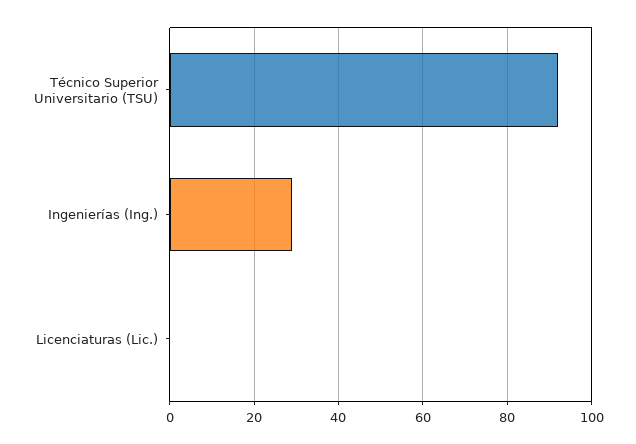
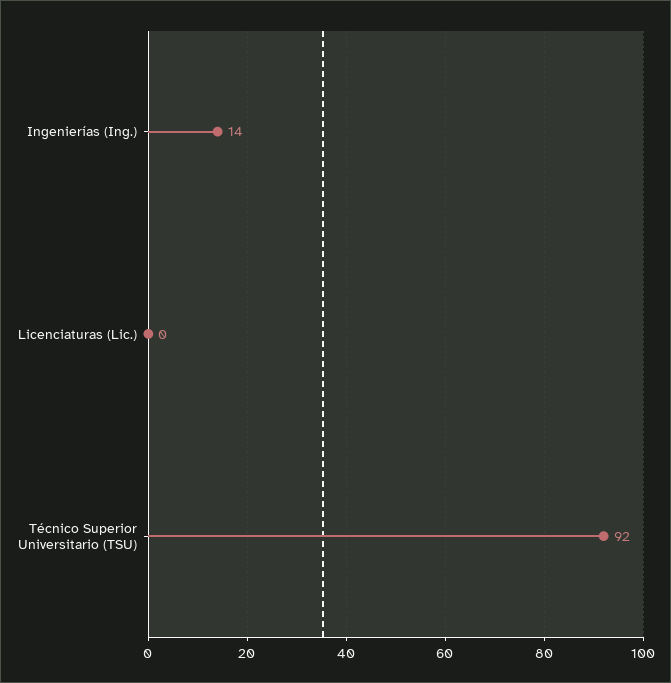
  {
    "Técnico Superior Universitario (TSU)": 92,
-   "Ingenierías (Ing.)": 30,
+   "Ingenierías (Ing.)": 14,
    "Licenciaturas (Lic.)": 0
  }

